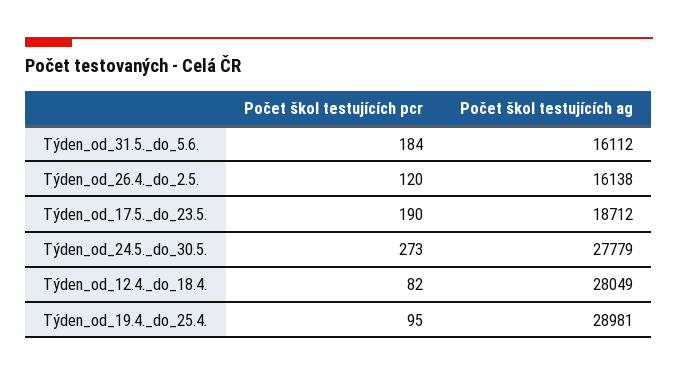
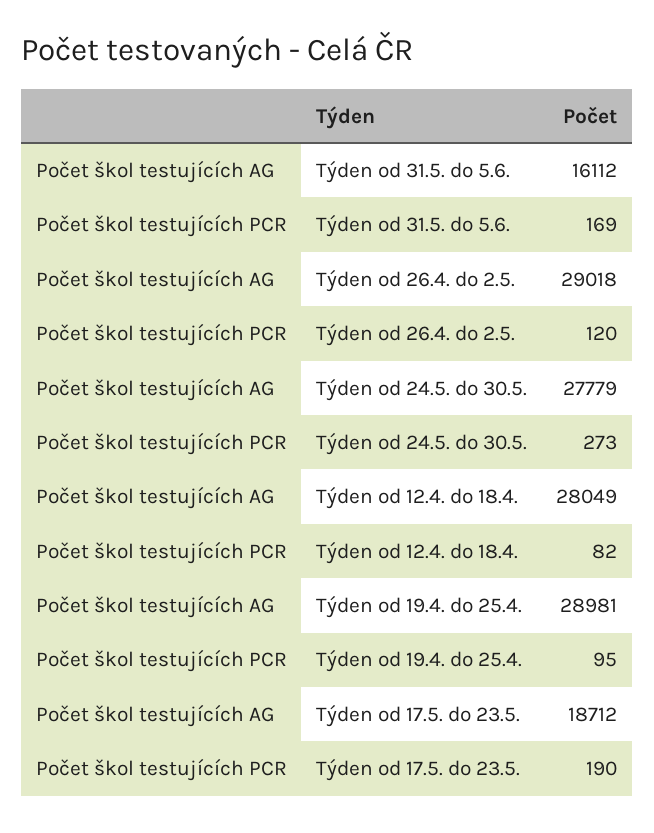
  {
    "Počet škol testujících pcr": {
-     "Týden_od_31.5._do_5.6.": 184,
+     "Týden_od_31.5._do_5.6.": 169,
      "Týden_od_26.4._do_2.5.": 120,
      "Týden_od_17.5._do_23.5.": 190,
      "Týden_od_24.5._do_30.5.": 273,
      "Týden_od_12.4._do_18.4.": 82,
      "Týden_od_19.4._do_25.4.": 95
    },
    "Počet škol testujících ag": {
      "Týden_od_31.5._do_5.6.": 16112,
-     "Týden_od_26.4._do_2.5.": 16138,
+     "Týden_od_26.4._do_2.5.": 29018,
      "Týden_od_17.5._do_23.5.": 18712,
      "Týden_od_24.5._do_30.5.": 27779,
      "Týden_od_12.4._do_18.4.": 28049,
      "Týden_od_19.4._do_25.4.": 28981
    }
  }

